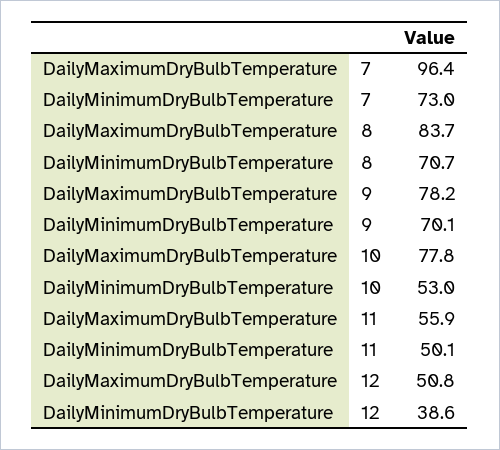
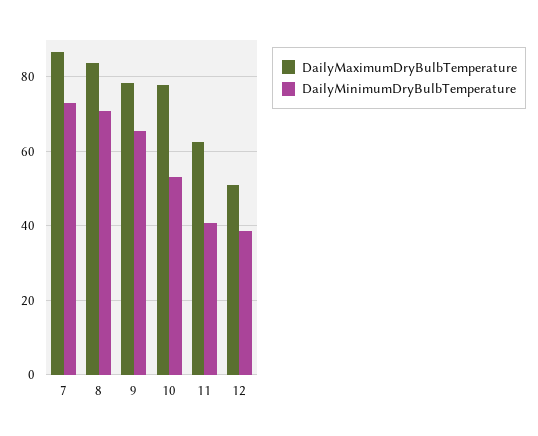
  {
    "DailyMaximumDryBulbTemperature": {
-     "7": 96.4,
+     "7": 86,
      "8": 83.7,
      "9": 78.2,
      "10": 77.8,
-     "11": 55.9,
+     "11": 62,
      "12": 50.8
    },
    "DailyMinimumDryBulbTemperature": {
      "7": 73,
      "8": 70.7,
-     "9": 70.1,
+     "9": 66,
      "10": 53,
-     "11": 50.1,
+     "11": 40,
      "12": 38.6
    }
  }

